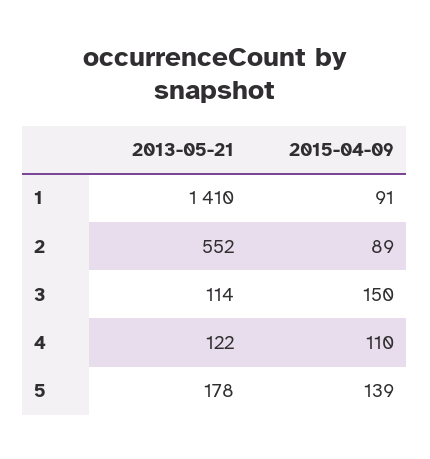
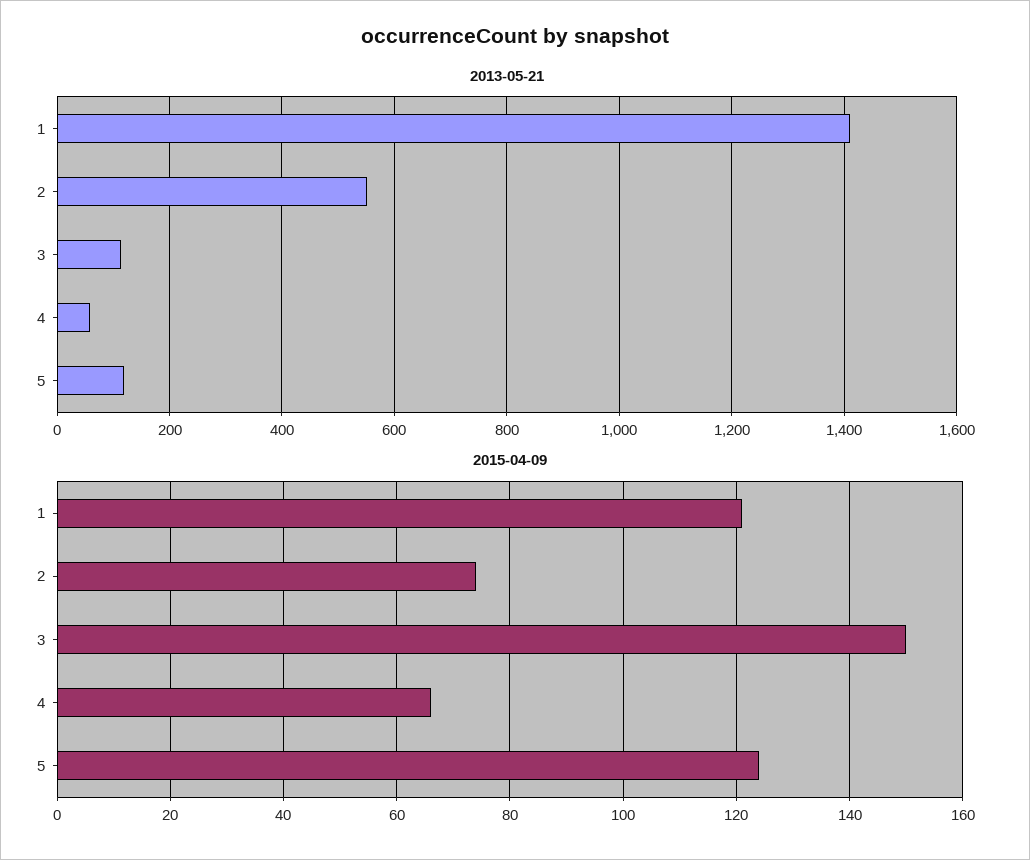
  {
    "2013-05-21": {
      "1": 1410,
      "2": 552,
      "3": 114,
-     "4": 122,
+     "4": 60,
-     "5": 178
+     "5": 120
    },
    "2015-04-09": {
-     "1": 91,
+     "1": 120,
-     "2": 89,
+     "2": 75,
      "3": 150,
-     "4": 110,
+     "4": 65,
-     "5": 139
+     "5": 125
    }
  }

